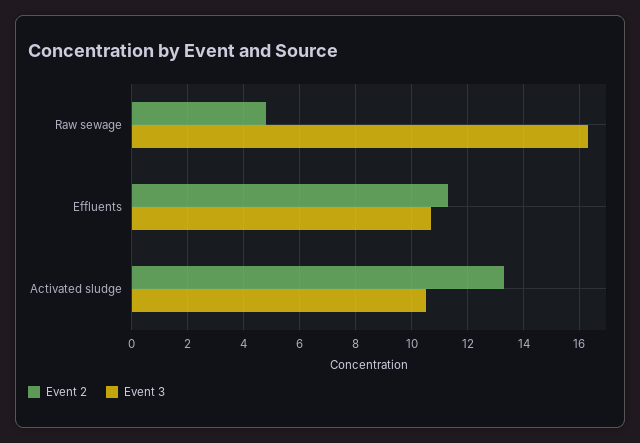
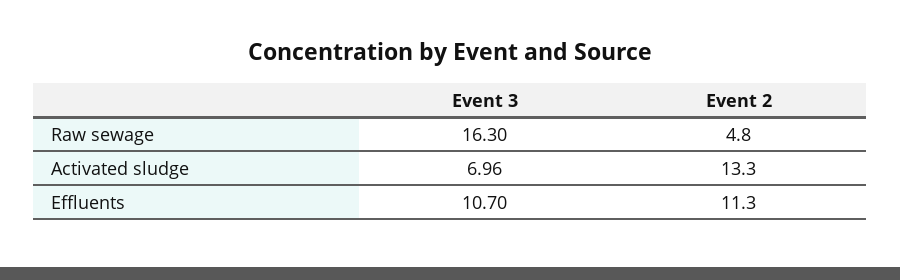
  {
    "Event 2": {
      "Raw sewage": 4.8,
      "Effluents": 11.3,
      "Activated sludge": 13.3
    },
    "Event 3": {
      "Raw sewage": 16.3,
      "Effluents": 10.7,
-     "Activated sludge": 10.5
+     "Activated sludge": 6.96
    }
  }

